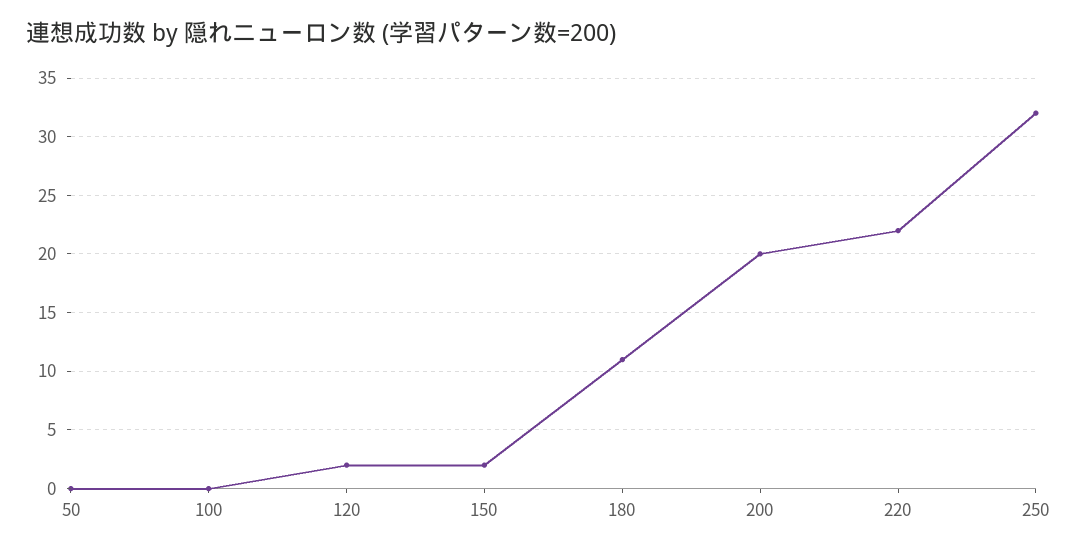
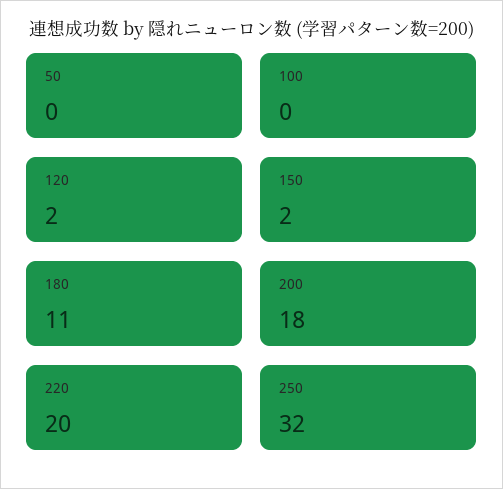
  {
    "50": 0,
    "100": 0,
    "120": 2,
    "150": 2,
    "180": 11,
-   "200": 20,
+   "200": 18,
-   "220": 22,
+   "220": 20,
    "250": 32
  }

